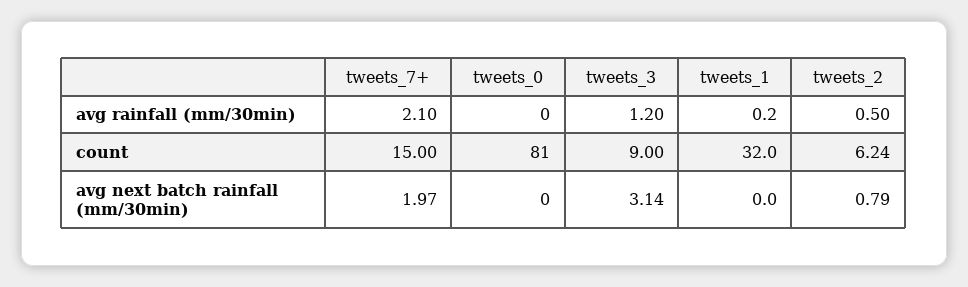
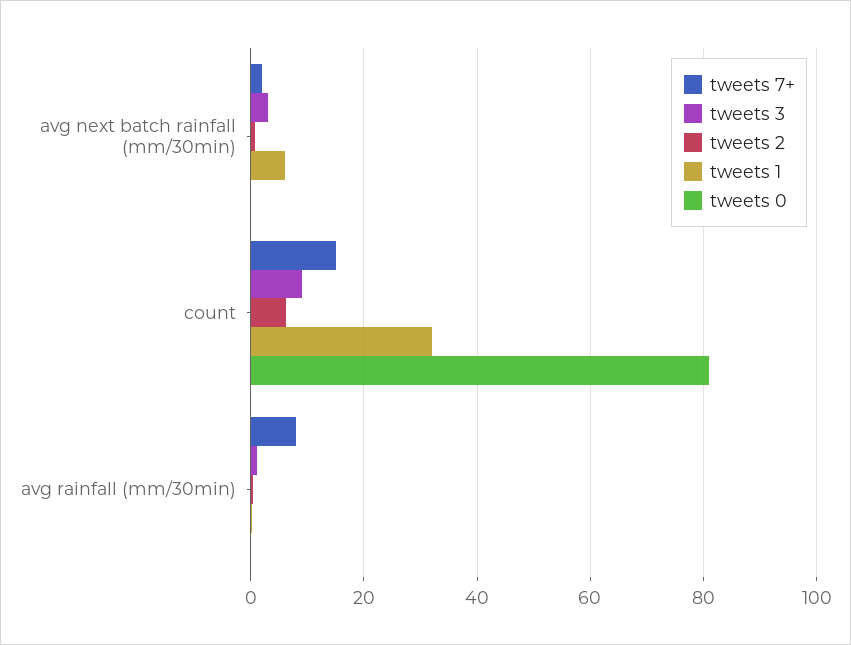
  {
    "tweets_7+": {
-     "avg rainfall (mm/30min)": 2.1,
+     "avg rainfall (mm/30min)": 8,
      "count": 15,
      "avg next batch rainfall (mm/30min)": 1.97
    },
    "tweets_0": {
      "avg rainfall (mm/30min)": 0,
      "count": 81,
      "avg next batch rainfall (mm/30min)": 0
    },
    "tweets_3": {
      "avg rainfall (mm/30min)": 1.2,
      "count": 9,
      "avg next batch rainfall (mm/30min)": 3.14
    },
    "tweets_1": {
      "avg rainfall (mm/30min)": 0.2,
      "count": 32,
-     "avg next batch rainfall (mm/30min)": 0
+     "avg next batch rainfall (mm/30min)": 6
    },
    "tweets_2": {
      "avg rainfall (mm/30min)": 0.5,
      "count": 6.24,
      "avg next batch rainfall (mm/30min)": 0.79
    }
  }

